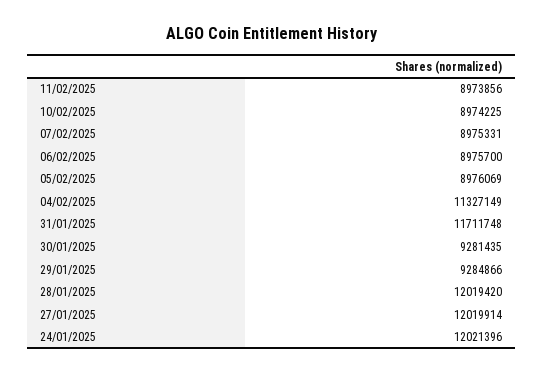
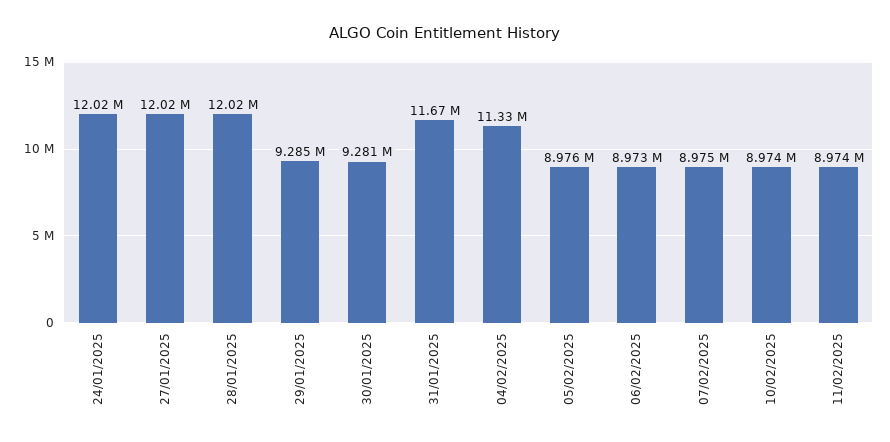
  {
    "11/02/2025": 8973856,
    "10/02/2025": 8974225,
    "07/02/2025": 8975331,
-   "06/02/2025": 8975700,
+   "06/02/2025": 8973000,
    "05/02/2025": 8976069,
    "04/02/2025": 11327149,
-   "31/01/2025": 11711748,
+   "31/01/2025": 11670000,
    "30/01/2025": 9281435,
    "29/01/2025": 9284866,
    "28/01/2025": 12019420,
    "27/01/2025": 12019914,
    "24/01/2025": 12021396
  }

